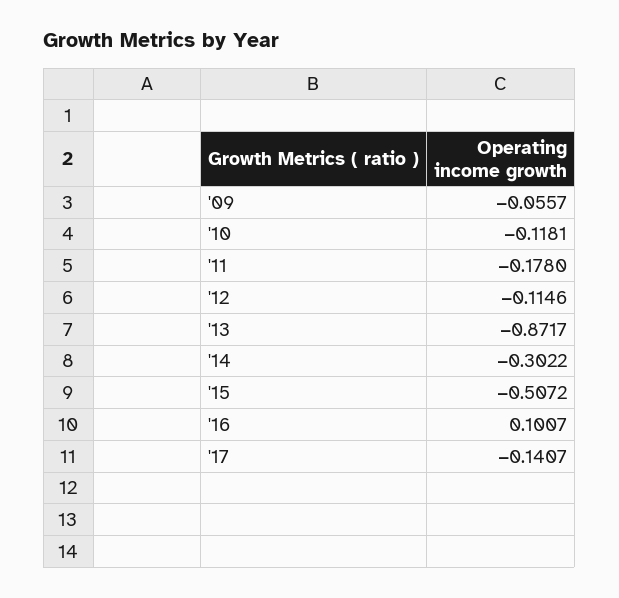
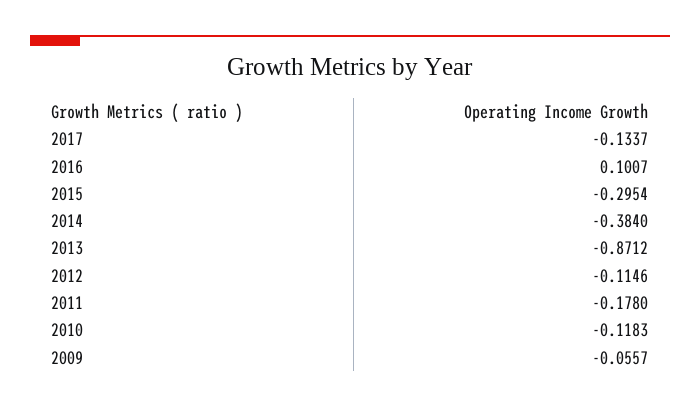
  {
    "'09": -0.0557,
-   "'10": -0.1181,
+   "'10": -0.1183,
    "'11": -0.178,
    "'12": -0.1146,
-   "'13": -0.8717,
+   "'13": -0.8712,
-   "'14": -0.3022,
+   "'14": -0.384,
-   "'15": -0.5072,
+   "'15": -0.2954,
    "'16": 0.1007,
-   "'17": -0.1407
+   "'17": -0.1337
  }

